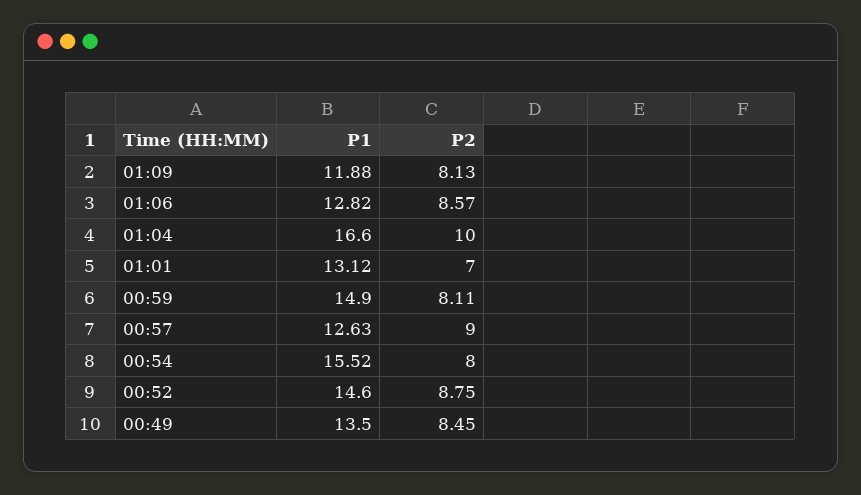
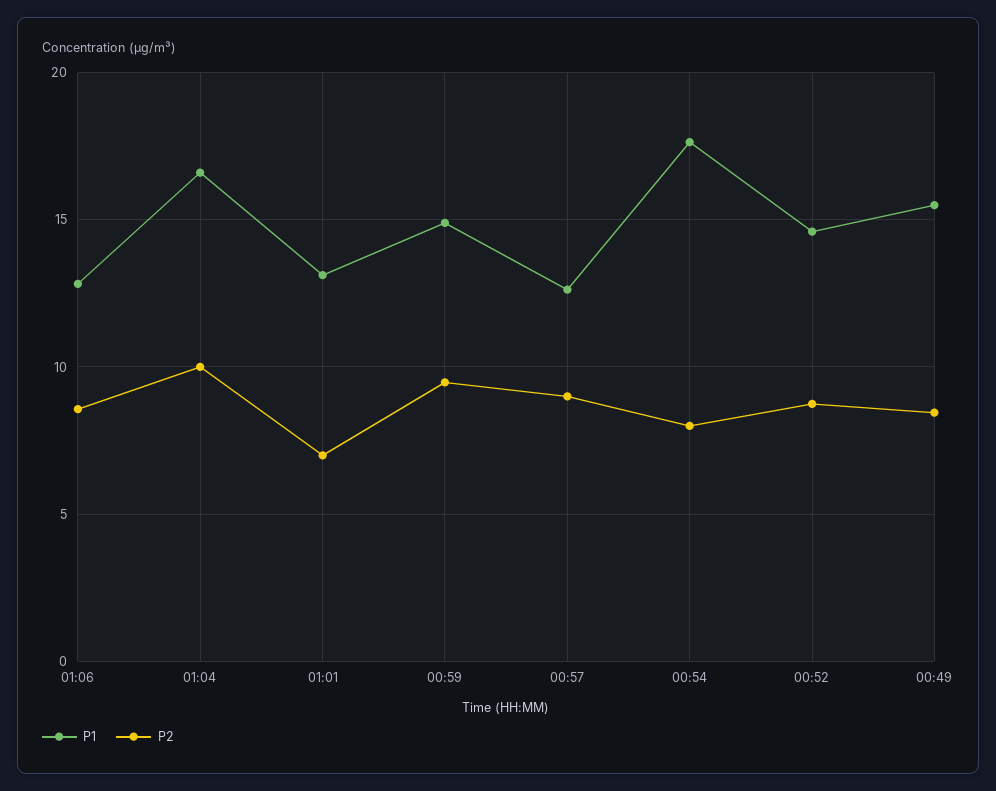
  {
    "P1": {
-     "01:09": 11.88,
      "01:06": 12.82,
      "01:04": 16.6,
      "01:01": 13.12,
      "00:59": 14.9,
      "00:57": 12.63,
-     "00:54": 15.52,
+     "00:54": 17.5,
      "00:52": 14.6,
-     "00:49": 13.5
+     "00:49": 15.5
    },
    "P2": {
-     "01:09": 8.13,
      "01:06": 8.57,
      "01:04": 10,
      "01:01": 7,
-     "00:59": 8.11,
+     "00:59": 9.5,
      "00:57": 9,
      "00:54": 8,
      "00:52": 8.75,
      "00:49": 8.45
    }
  }

